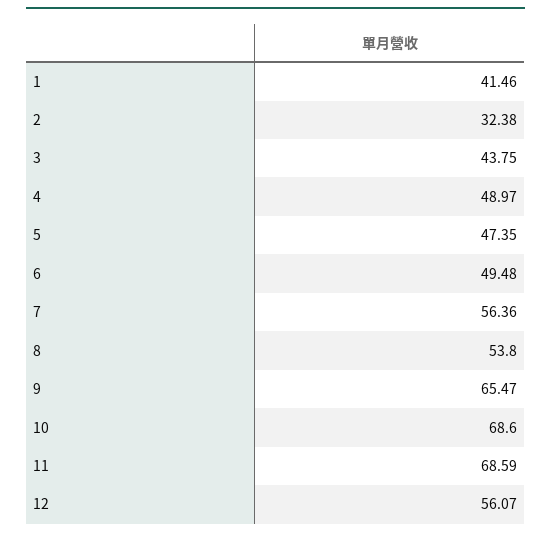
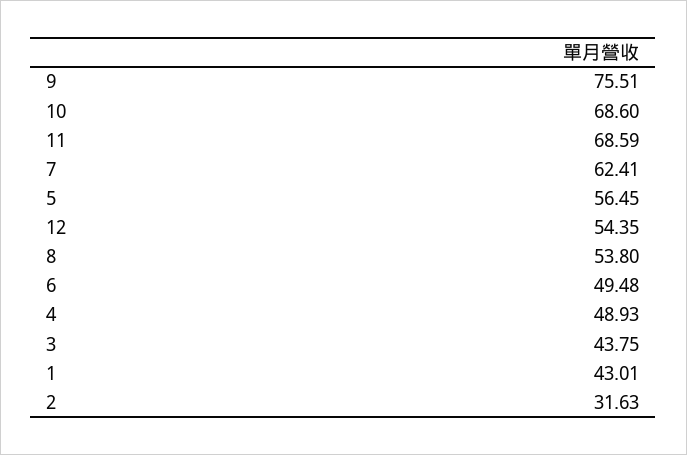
  {
-   "1": 41.46,
+   "1": 43.01,
-   "2": 32.38,
+   "2": 31.63,
    "3": 43.75,
-   "4": 48.97,
+   "4": 48.93,
-   "5": 47.35,
+   "5": 56.45,
    "6": 49.48,
-   "7": 56.36,
+   "7": 62.41,
    "8": 53.8,
-   "9": 65.47,
+   "9": 75.51,
    "10": 68.6,
    "11": 68.59,
-   "12": 56.07
+   "12": 54.35
  }

